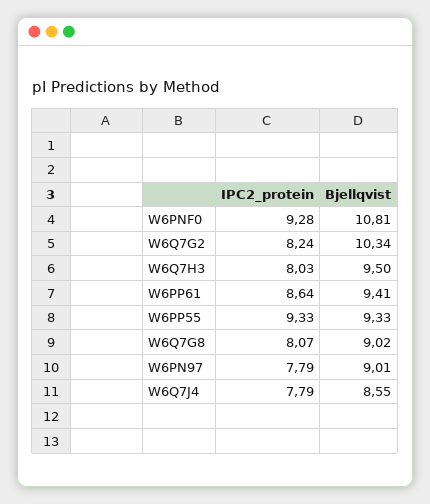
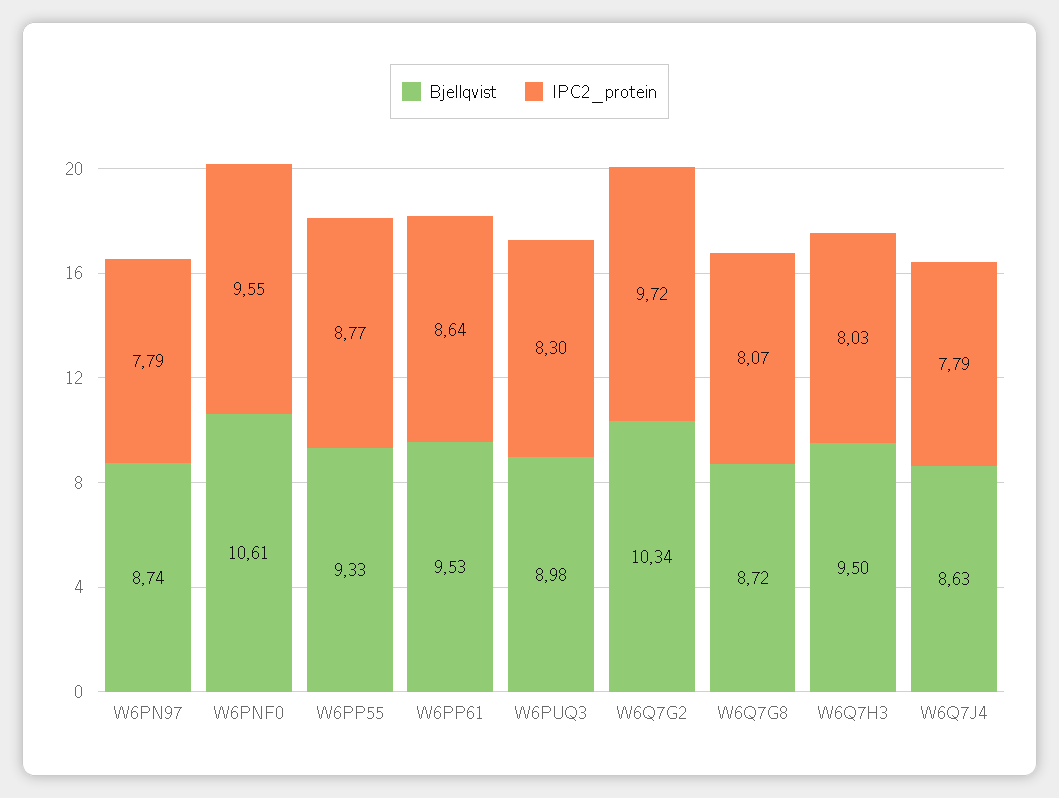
  {
    "IPC2_protein": {
-     "W6PNF0": 9.28,
+     "W6PNF0": 9.55,
-     "W6Q7G2": 8.24,
+     "W6Q7G2": 9.72,
      "W6Q7H3": 8.03,
      "W6PP61": 8.64,
-     "W6PP55": 9.33,
+     "W6PP55": 8.77,
      "W6Q7G8": 8.07,
      "W6PN97": 7.79,
-     "W6Q7J4": 7.79
+     "W6Q7J4": 7.79,
+     "W6PUQ3": 8.3
    },
    "Bjellqvist": {
-     "W6PNF0": 10.81,
+     "W6PNF0": 10.61,
      "W6Q7G2": 10.34,
      "W6Q7H3": 9.5,
-     "W6PP61": 9.41,
+     "W6PP61": 9.53,
      "W6PP55": 9.33,
-     "W6Q7G8": 9.02,
+     "W6Q7G8": 8.72,
-     "W6PN97": 9.01,
+     "W6PN97": 8.74,
-     "W6Q7J4": 8.55
+     "W6Q7J4": 8.63,
+     "W6PUQ3": 8.98
    }
  }

